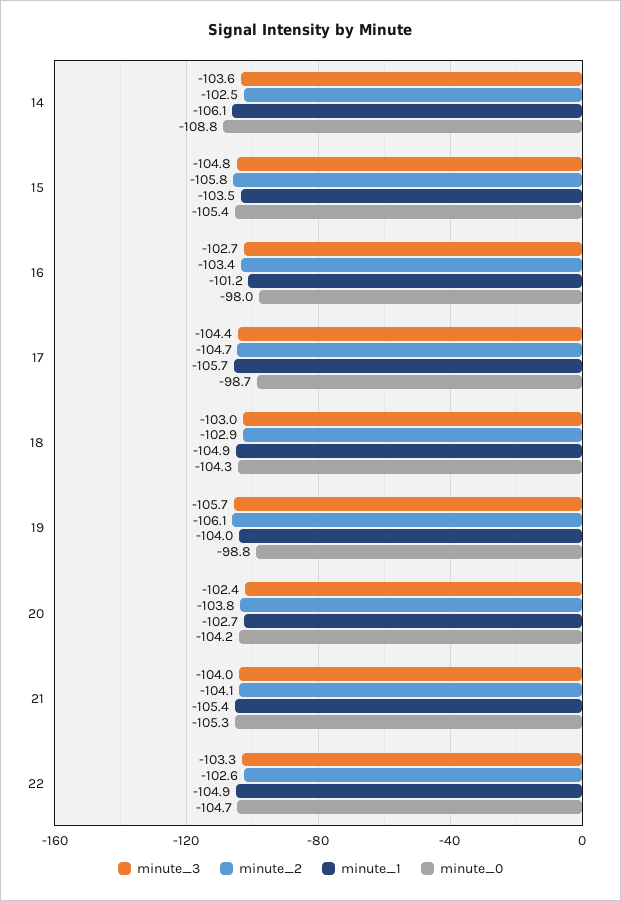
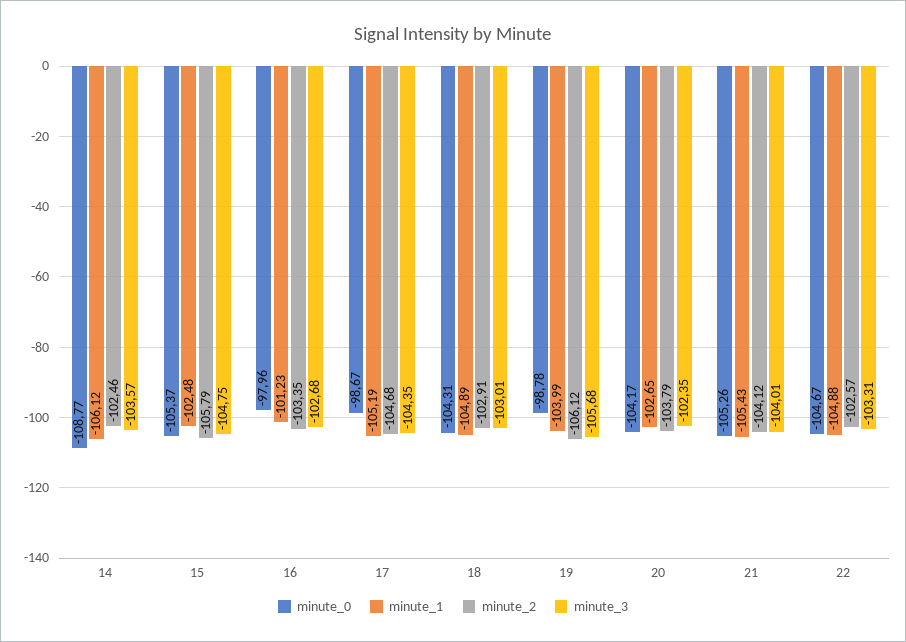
  {
    "minute_3": {
      "14": -103.57,
      "15": -104.75,
      "16": -102.68,
      "17": -104.35,
      "18": -103.01,
      "19": -105.68,
      "20": -102.35,
      "21": -104.01,
      "22": -103.31
    },
    "minute_2": {
      "14": -102.46,
      "15": -105.79,
      "16": -103.35,
      "17": -104.68,
      "18": -102.91,
      "19": -106.12,
      "20": -103.79,
      "21": -104.12,
      "22": -102.57
    },
    "minute_1": {
      "14": -106.12,
-     "15": -103.5,
+     "15": -102.48,
      "16": -101.23,
-     "17": -105.7,
+     "17": -105.19,
      "18": -104.89,
      "19": -103.99,
      "20": -102.65,
      "21": -105.43,
      "22": -104.88
    },
    "minute_0": {
      "14": -108.77,
      "15": -105.37,
      "16": -97.96,
      "17": -98.67,
      "18": -104.31,
      "19": -98.78,
      "20": -104.17,
      "21": -105.26,
      "22": -104.67
    }
  }

